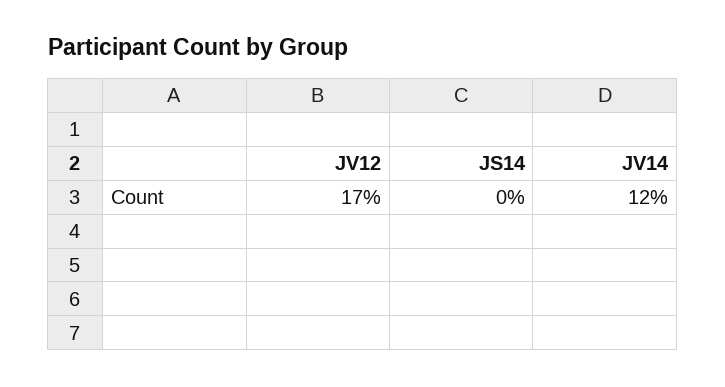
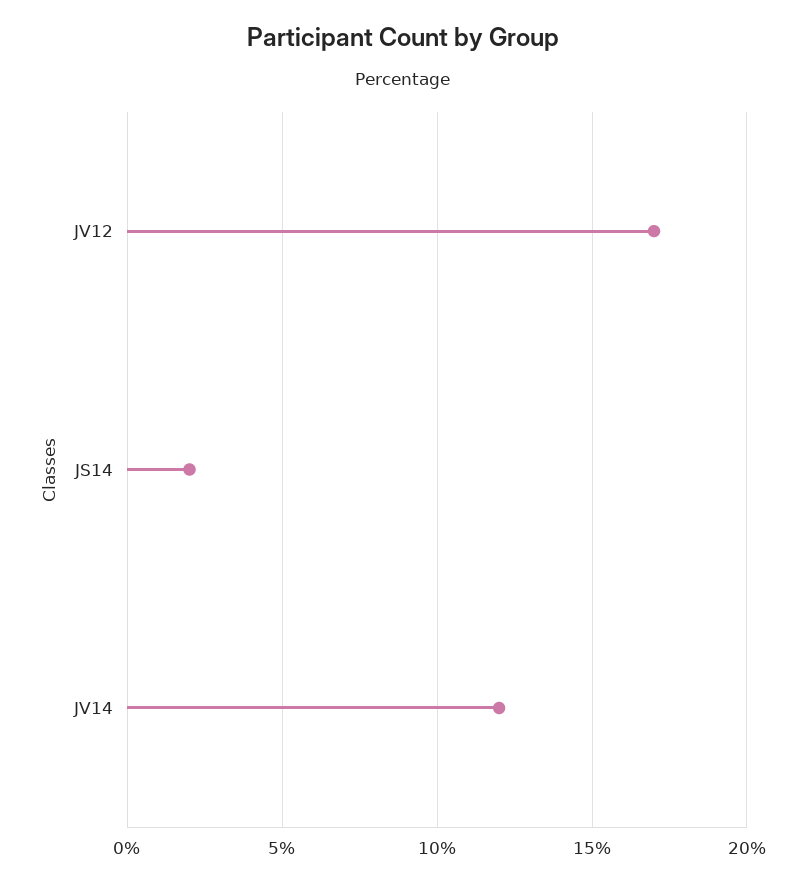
  {
    "JV12": 17,
-   "JS14": 0,
+   "JS14": 2,
    "JV14": 12
  }

